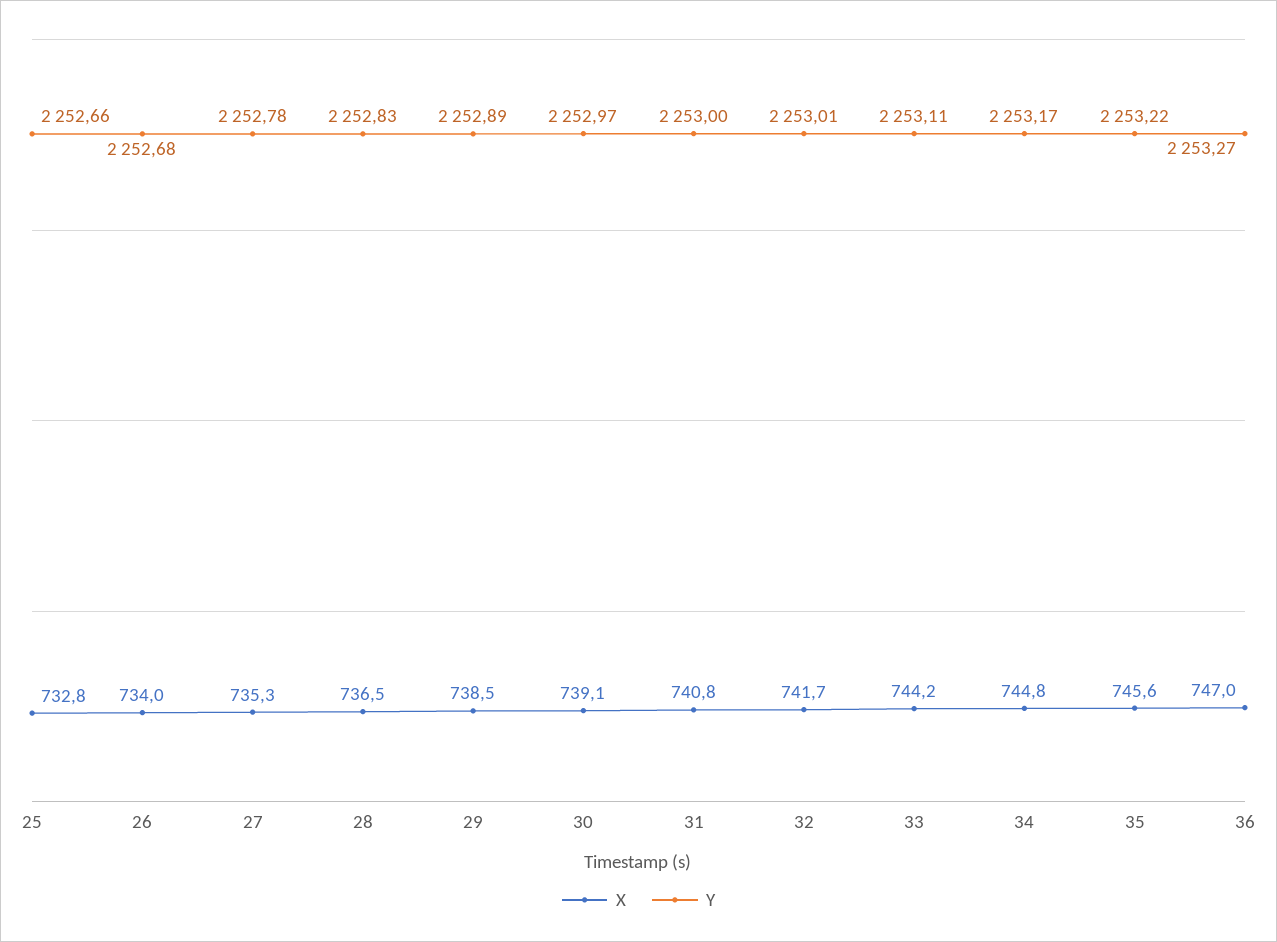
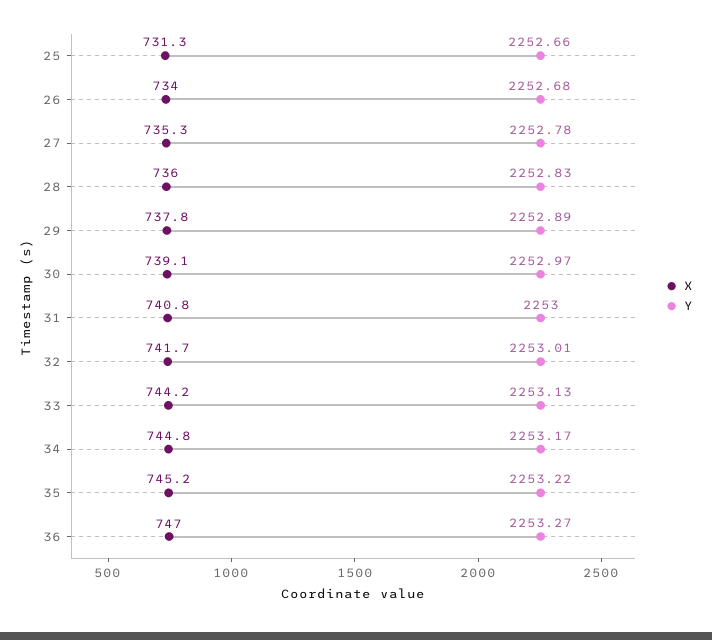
  {
    "X": {
-     "25": 732.8,
+     "25": 731.3,
      "26": 734,
      "27": 735.3,
-     "28": 736.5,
+     "28": 736,
-     "29": 738.5,
+     "29": 737.8,
      "30": 739.1,
      "31": 740.8,
      "32": 741.7,
      "33": 744.2,
      "34": 744.8,
-     "35": 745.6,
+     "35": 745.2,
      "36": 747
    },
    "Y": {
      "25": 2252.66,
      "26": 2252.68,
      "27": 2252.78,
      "28": 2252.83,
      "29": 2252.89,
      "30": 2252.97,
      "31": 2253,
      "32": 2253.01,
-     "33": 2253.11,
+     "33": 2253.13,
      "34": 2253.17,
      "35": 2253.22,
      "36": 2253.27
    }
  }

